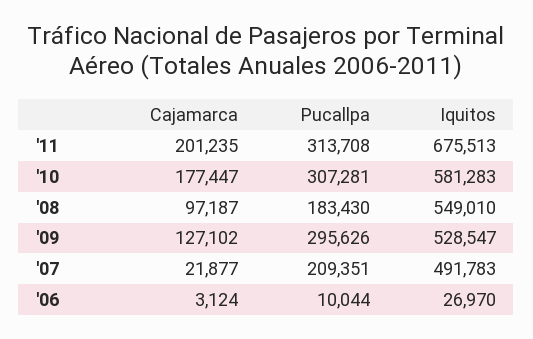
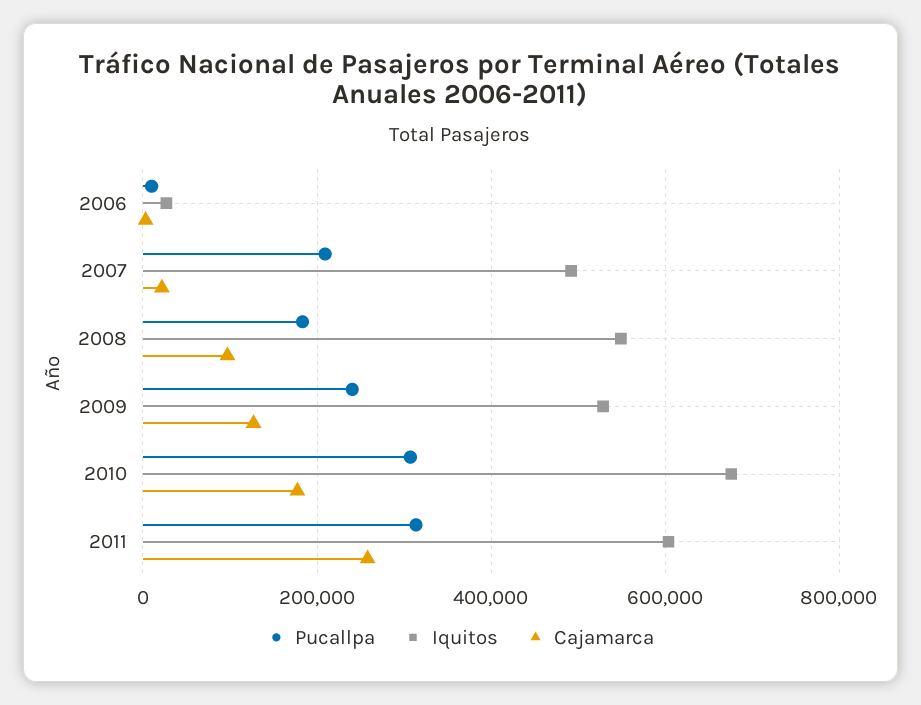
  {
    "Cajamarca": {
-     "'11": 201235,
+     "'11": 260000,
      "'10": 177447,
      "'08": 97187,
      "'09": 127102,
      "'07": 21877,
      "'06": 3124
    },
    "Pucallpa": {
      "'11": 313708,
      "'10": 307281,
      "'08": 183430,
-     "'09": 295626,
+     "'09": 240000,
      "'07": 209351,
      "'06": 10044
    },
    "Iquitos": {
-     "'11": 675513,
+     "'11": 600000,
-     "'10": 581283,
+     "'10": 680000,
      "'08": 549010,
      "'09": 528547,
      "'07": 491783,
      "'06": 26970
    }
  }

